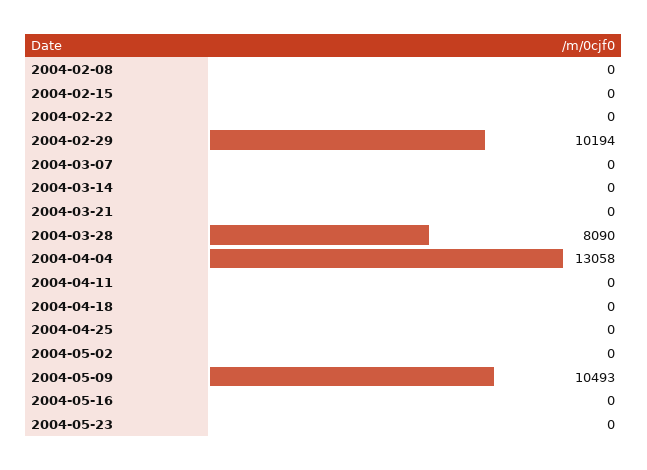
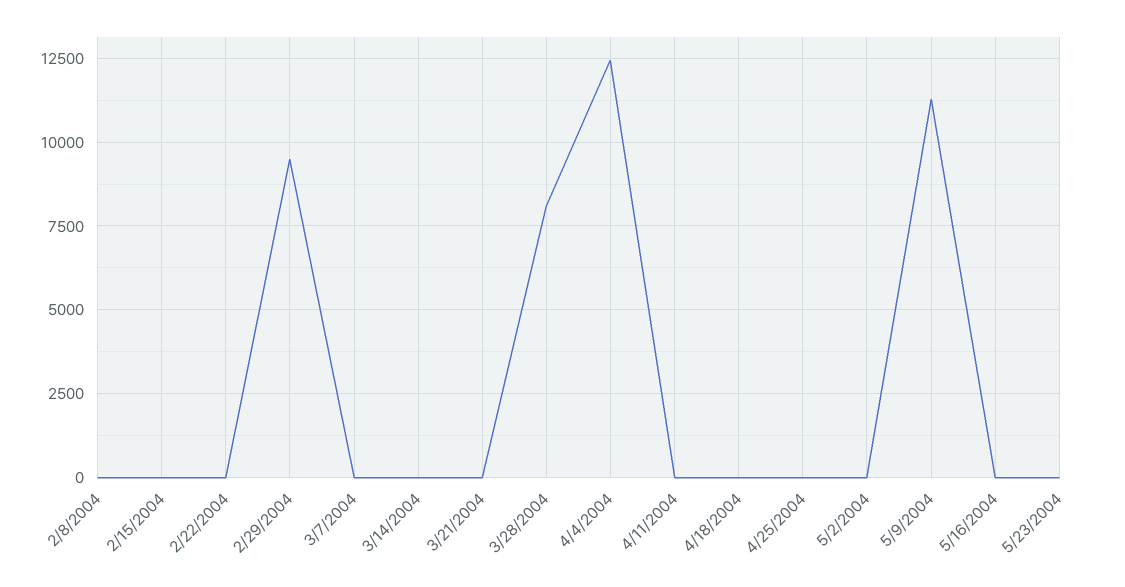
  {
    "2004-02-08": 0,
    "2004-02-15": 0,
    "2004-02-22": 0,
-   "2004-02-29": 10194,
+   "2004-02-29": 9500,
    "2004-03-07": 0,
    "2004-03-14": 0,
    "2004-03-21": 0,
    "2004-03-28": 8090,
-   "2004-04-04": 13058,
+   "2004-04-04": 12500,
    "2004-04-11": 0,
    "2004-04-18": 0,
    "2004-04-25": 0,
    "2004-05-02": 0,
-   "2004-05-09": 10493,
+   "2004-05-09": 11250,
    "2004-05-16": 0,
    "2004-05-23": 0
  }

